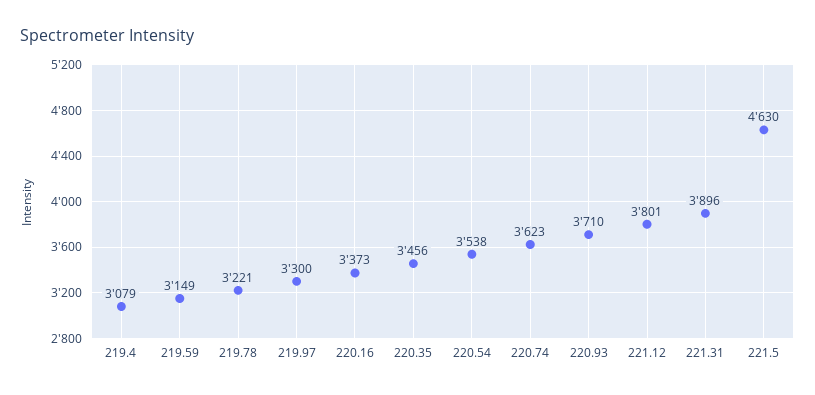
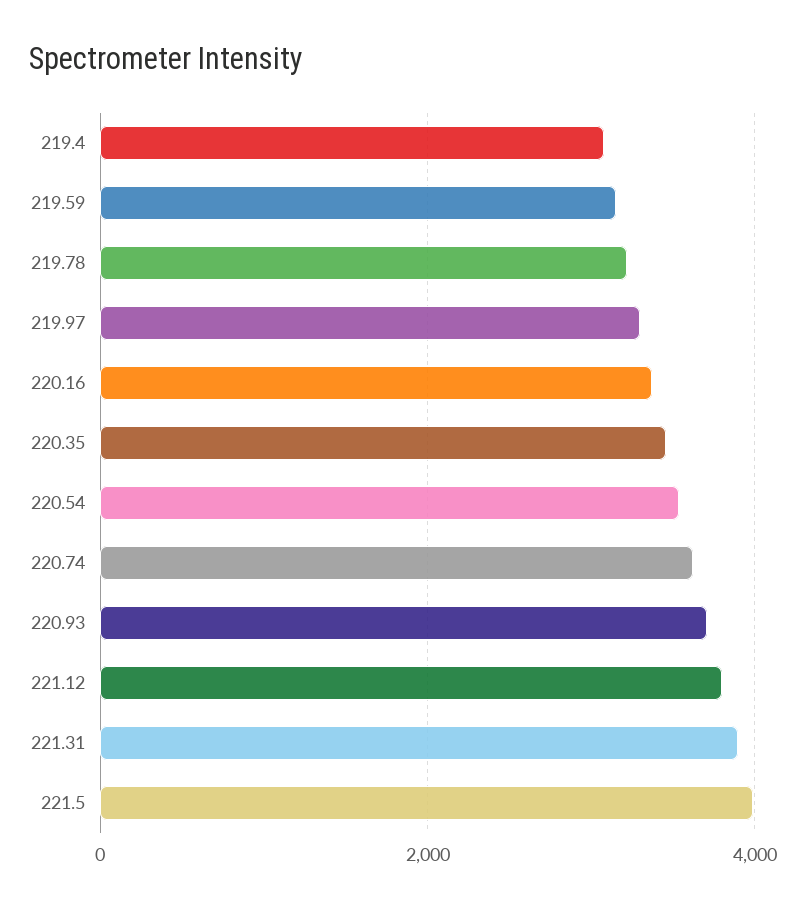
  {
    "219.4": 3079,
    "219.59": 3149,
    "219.78": 3221,
    "219.97": 3300,
    "220.16": 3373,
    "220.35": 3456,
    "220.54": 3538,
    "220.74": 3623,
    "220.93": 3710,
    "221.12": 3801,
    "221.31": 3896,
-   "221.5": 4630
+   "221.5": 4000
  }

